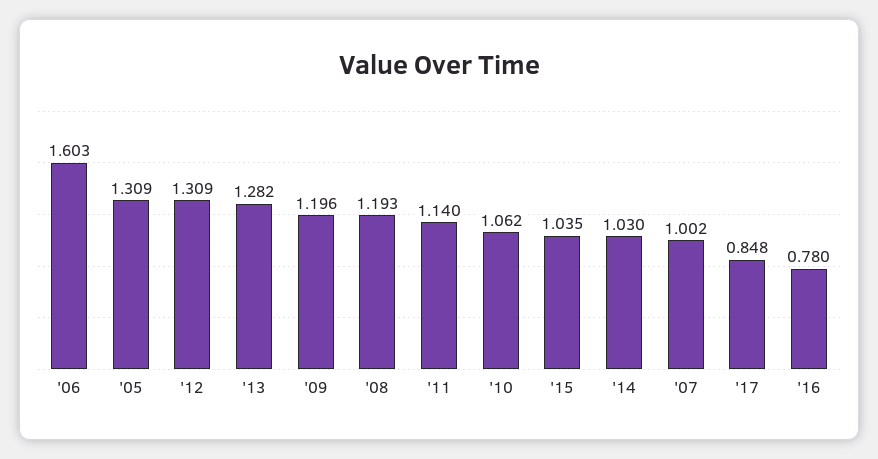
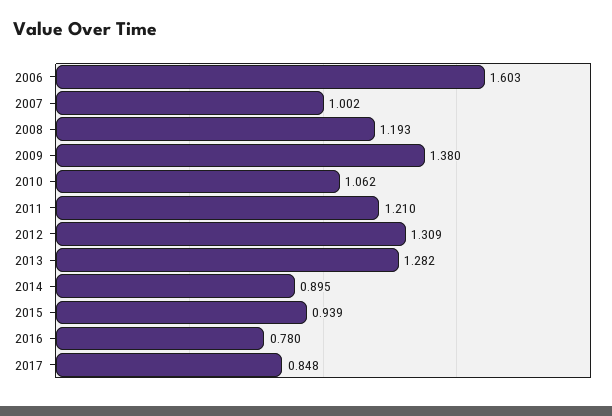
  {
    "'06": 1.603,
-   "'05": 1.309,
    "'12": 1.309,
    "'13": 1.282,
-   "'09": 1.196,
+   "'09": 1.38,
    "'08": 1.193,
-   "'11": 1.14,
+   "'11": 1.21,
    "'10": 1.062,
-   "'15": 1.035,
+   "'15": 0.939,
-   "'14": 1.03,
+   "'14": 0.895,
    "'07": 1.002,
    "'17": 0.848,
    "'16": 0.78
  }

